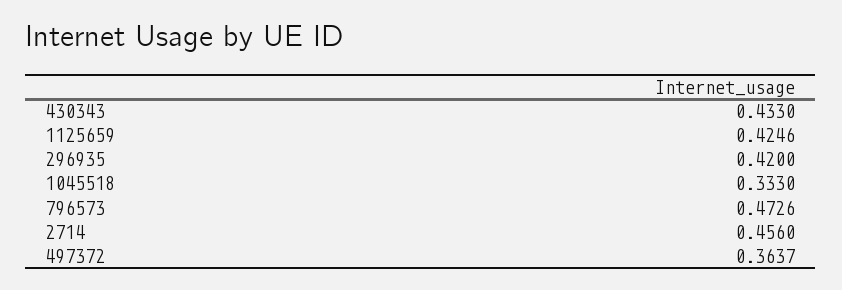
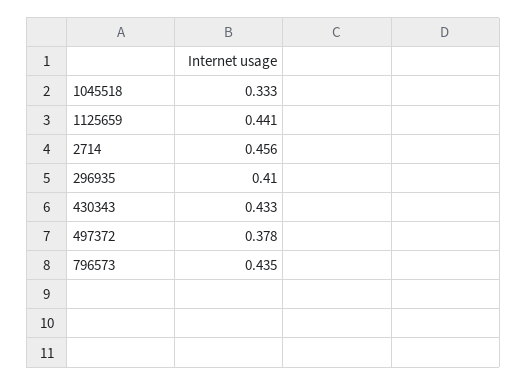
  {
    "430343": 0.433,
-   "1125659": 0.4246,
+   "1125659": 0.441,
-   "296935": 0.42,
+   "296935": 0.41,
    "1045518": 0.333,
-   "796573": 0.4726,
+   "796573": 0.435,
    "2714": 0.456,
-   "497372": 0.3637
+   "497372": 0.378
  }

